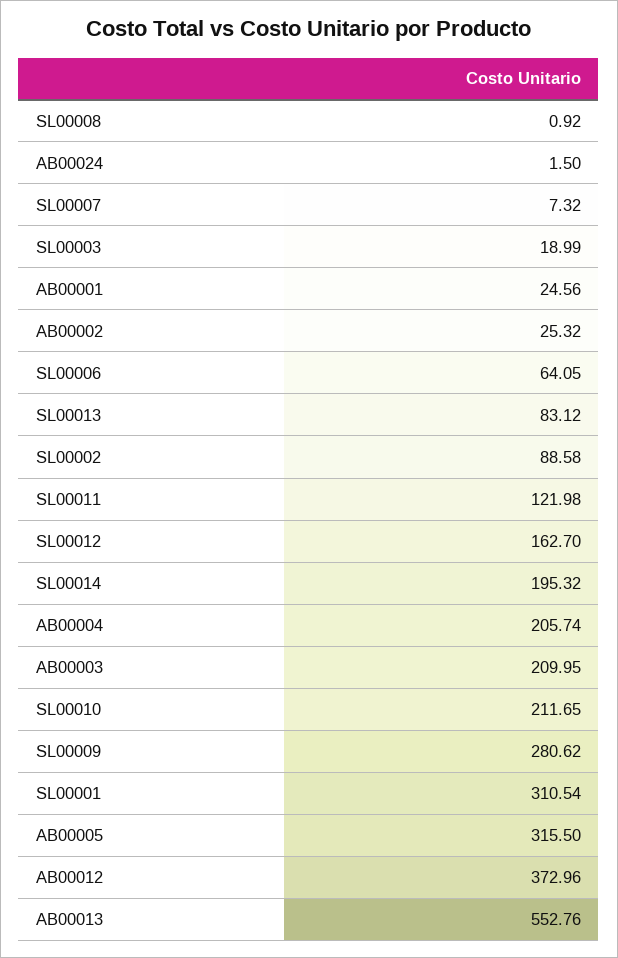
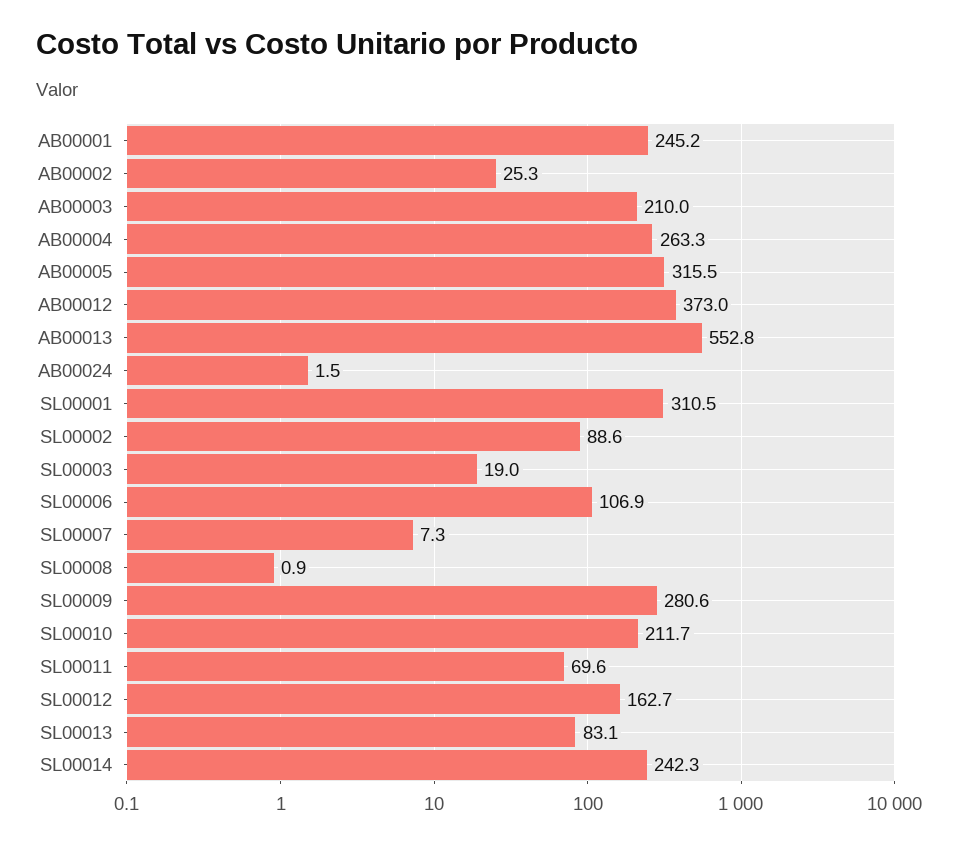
  {
    "SL00008": 0.92,
    "AB00024": 1.5,
    "SL00007": 7.32,
    "SL00003": 18.99,
-   "AB00001": 24.56,
+   "AB00001": 245.2,
    "AB00002": 25.32,
-   "SL00006": 64.05,
+   "SL00006": 106.9,
    "SL00013": 83.12,
    "SL00002": 88.58,
-   "SL00011": 121.98,
+   "SL00011": 69.6,
    "SL00012": 162.7,
-   "SL00014": 195.32,
+   "SL00014": 242.3,
-   "AB00004": 205.74,
+   "AB00004": 263.3,
    "AB00003": 209.95,
    "SL00010": 211.65,
    "SL00009": 280.62,
    "SL00001": 310.54,
    "AB00005": 315.5,
    "AB00012": 372.96,
    "AB00013": 552.76
  }

